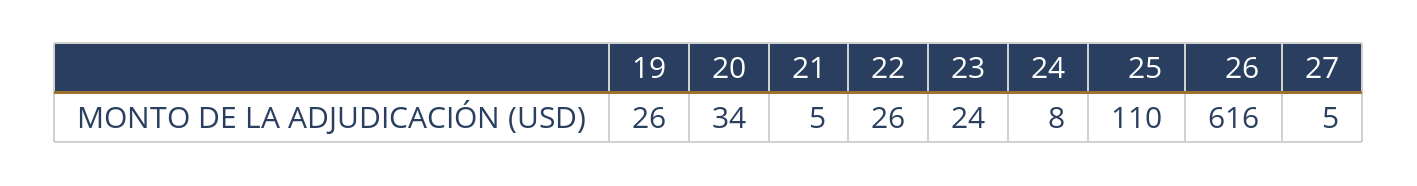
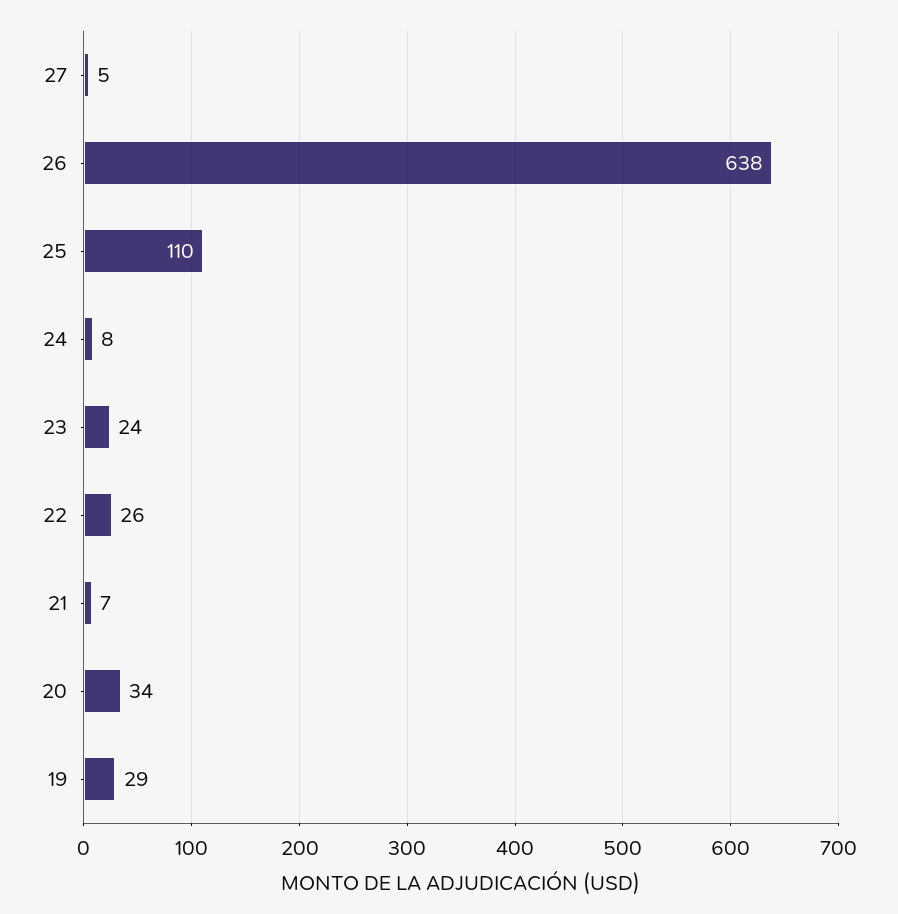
  {
-   "19": 26,
+   "19": 29,
    "20": 34,
-   "21": 5,
+   "21": 7,
    "22": 26,
    "23": 24,
    "24": 8,
    "25": 110,
-   "26": 616,
+   "26": 638,
    "27": 5
  }

